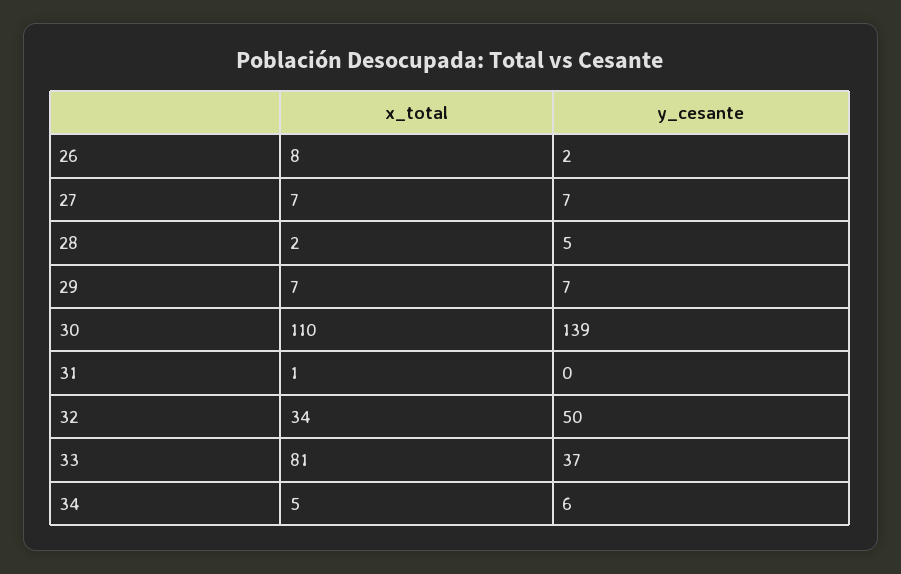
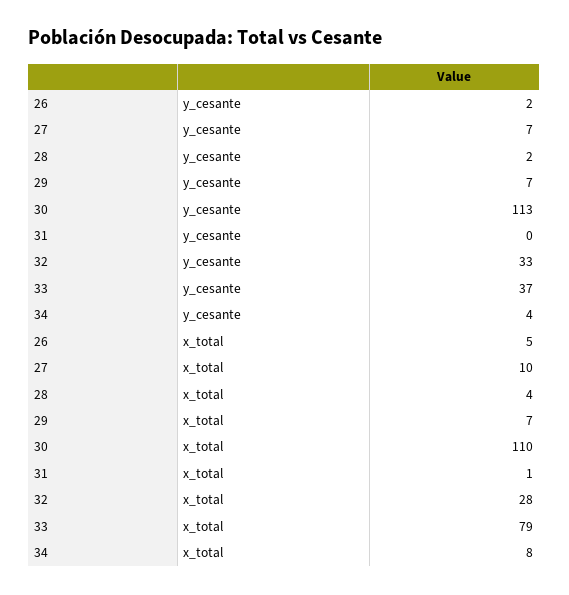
  {
    "x_total": {
-     "26": 8,
+     "26": 5,
-     "27": 7,
+     "27": 10,
-     "28": 2,
+     "28": 4,
      "29": 7,
      "30": 110,
      "31": 1,
-     "32": 34,
+     "32": 28,
-     "33": 81,
+     "33": 79,
-     "34": 5
+     "34": 8
    },
    "y_cesante": {
      "26": 2,
      "27": 7,
-     "28": 5,
+     "28": 2,
      "29": 7,
-     "30": 139,
+     "30": 113,
      "31": 0,
-     "32": 50,
+     "32": 33,
      "33": 37,
-     "34": 6
+     "34": 4
    }
  }

